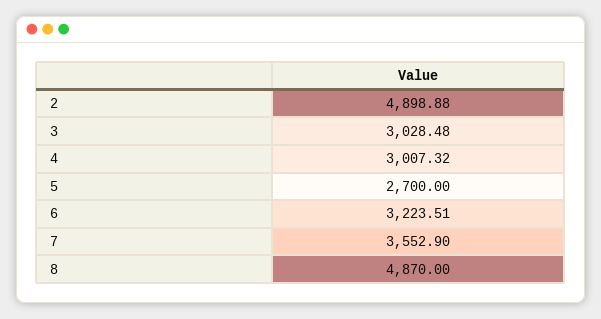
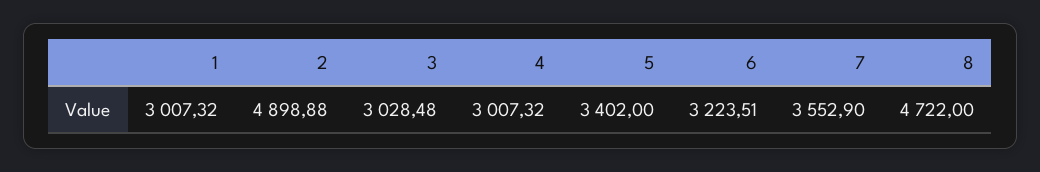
  {
    "2": 4898.88,
    "3": 3028.48,
    "4": 3007.32,
-   "5": 2700,
+   "5": 3402,
    "6": 3223.51,
    "7": 3552.9,
-   "8": 4870
+   "8": 4722,
+   "1": 3007.32
  }

